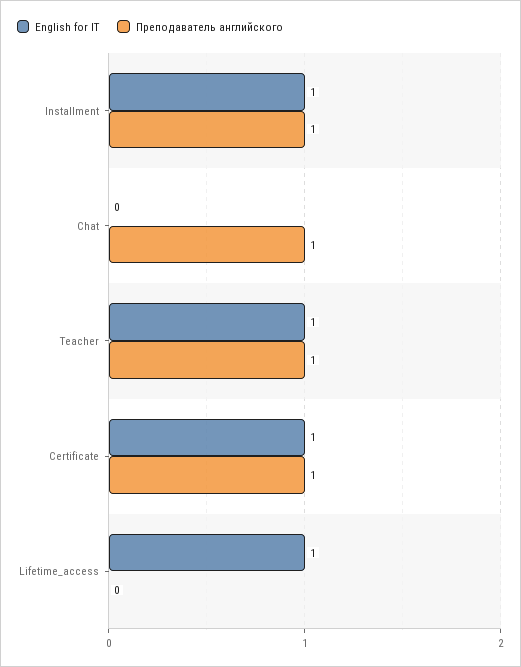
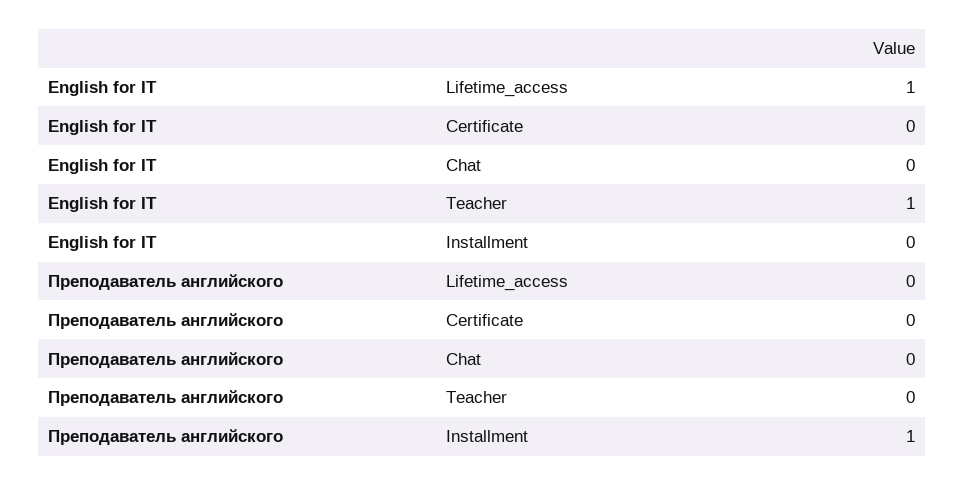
  {
    "English for IT": {
-     "Installment": 1,
+     "Installment": 0,
      "Chat": 0,
      "Teacher": 1,
-     "Certificate": 1,
+     "Certificate": 0,
      "Lifetime_access": 1
    },
    "Преподаватель английского": {
      "Installment": 1,
-     "Chat": 1,
+     "Chat": 0,
-     "Teacher": 1,
+     "Teacher": 0,
-     "Certificate": 1,
+     "Certificate": 0,
      "Lifetime_access": 0
    }
  }

